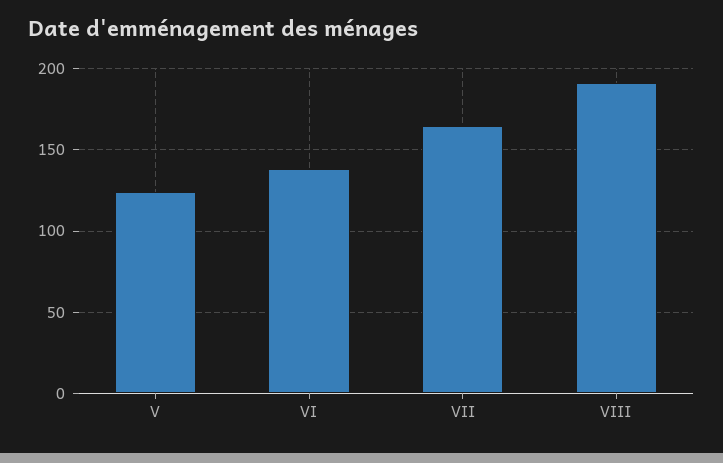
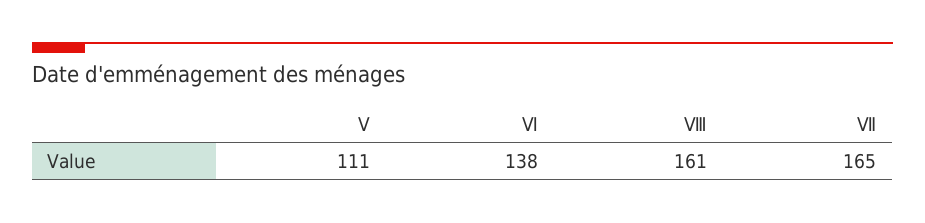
  {
-   "Ⅴ": 125,
+   "Ⅴ": 111,
    "Ⅵ": 138,
    "Ⅶ": 165,
-   "Ⅷ": 190
+   "Ⅷ": 161
  }

